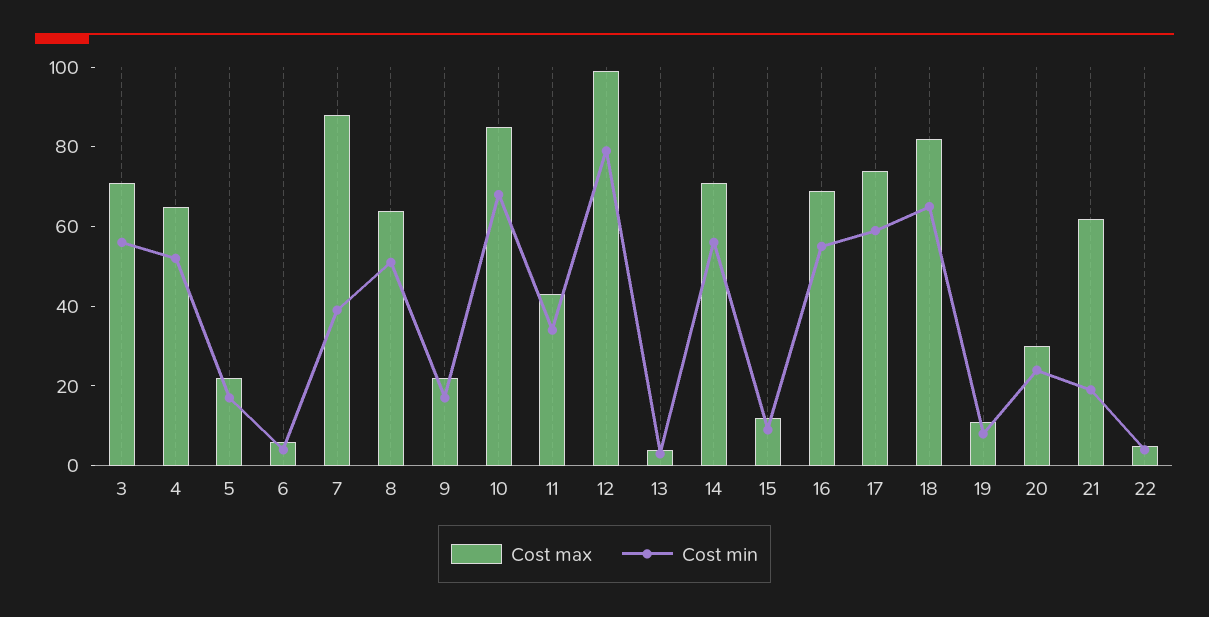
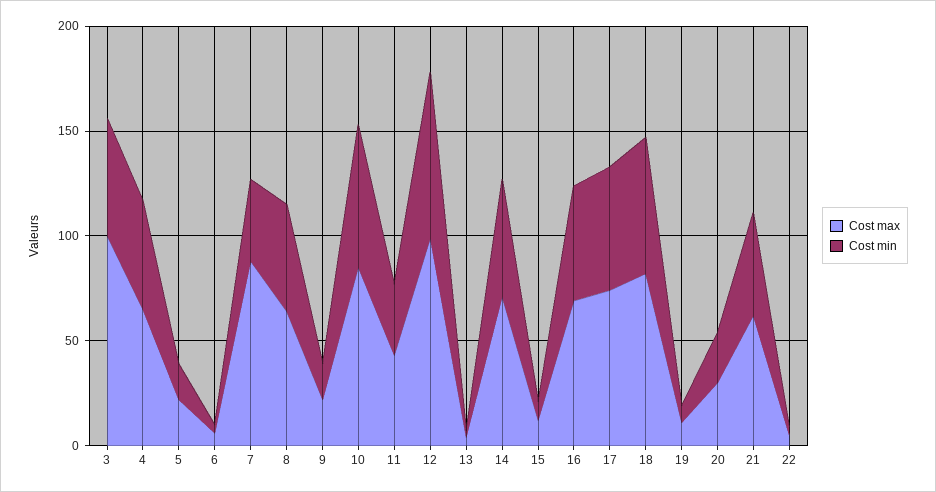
  {
    "Cost max": {
-     "3": 70,
+     "3": 100,
      "4": 65,
      "5": 20,
      "6": 5,
      "7": 90,
      "8": 65,
      "9": 20,
      "10": 85,
      "11": 45,
      "12": 100,
      "13": 5,
      "14": 70,
      "15": 10,
      "16": 70,
      "17": 75,
      "18": 80,
      "19": 10,
      "20": 30,
      "21": 60,
      "22": 5
    },
    "Cost min": {
      "3": 55,
      "4": 50,
      "5": 15,
      "6": 5,
      "7": 40,
      "8": 50,
      "9": 15,
      "10": 70,
      "11": 35,
      "12": 80,
      "13": 5,
      "14": 55,
      "15": 10,
      "16": 55,
      "17": 60,
      "18": 65,
      "19": 10,
      "20": 25,
-     "21": 20,
+     "21": 50,
      "22": 5
    }
  }

